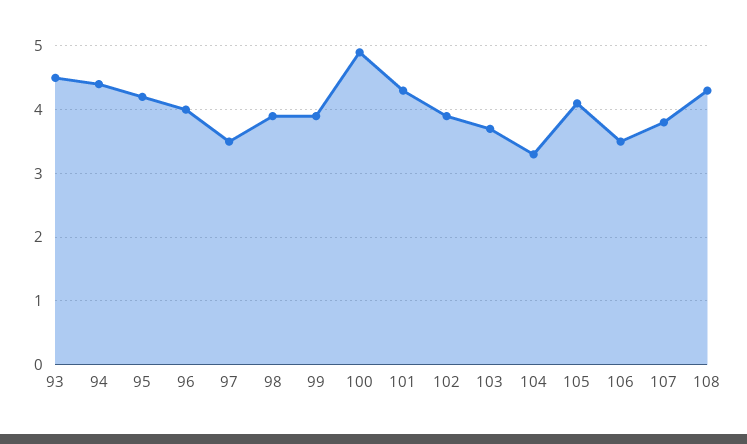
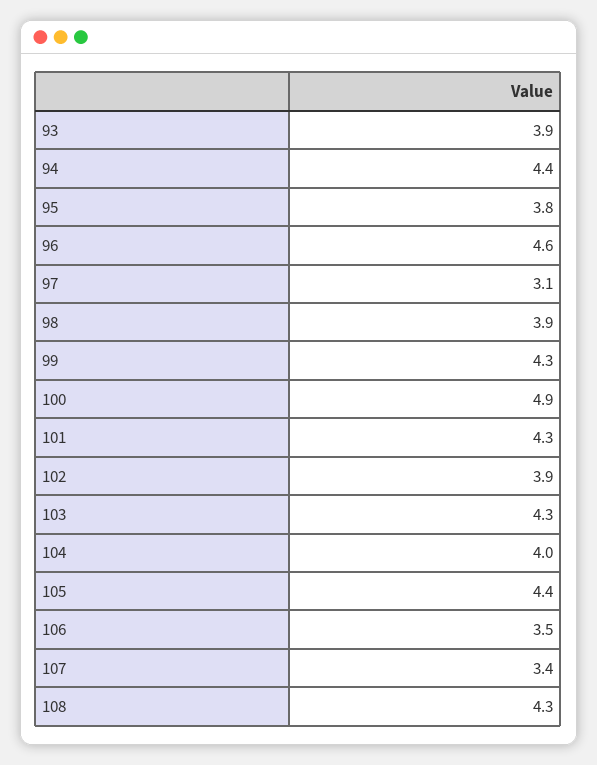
  {
-   "93": 4.5,
+   "93": 3.9,
    "94": 4.4,
-   "95": 4.2,
+   "95": 3.8,
-   "96": 4,
+   "96": 4.6,
-   "97": 3.5,
+   "97": 3.1,
    "98": 3.9,
-   "99": 3.9,
+   "99": 4.3,
    "100": 4.9,
    "101": 4.3,
    "102": 3.9,
-   "103": 3.7,
+   "103": 4.3,
-   "104": 3.3,
+   "104": 4,
-   "105": 4.1,
+   "105": 4.4,
    "106": 3.5,
-   "107": 3.8,
+   "107": 3.4,
    "108": 4.3
  }

